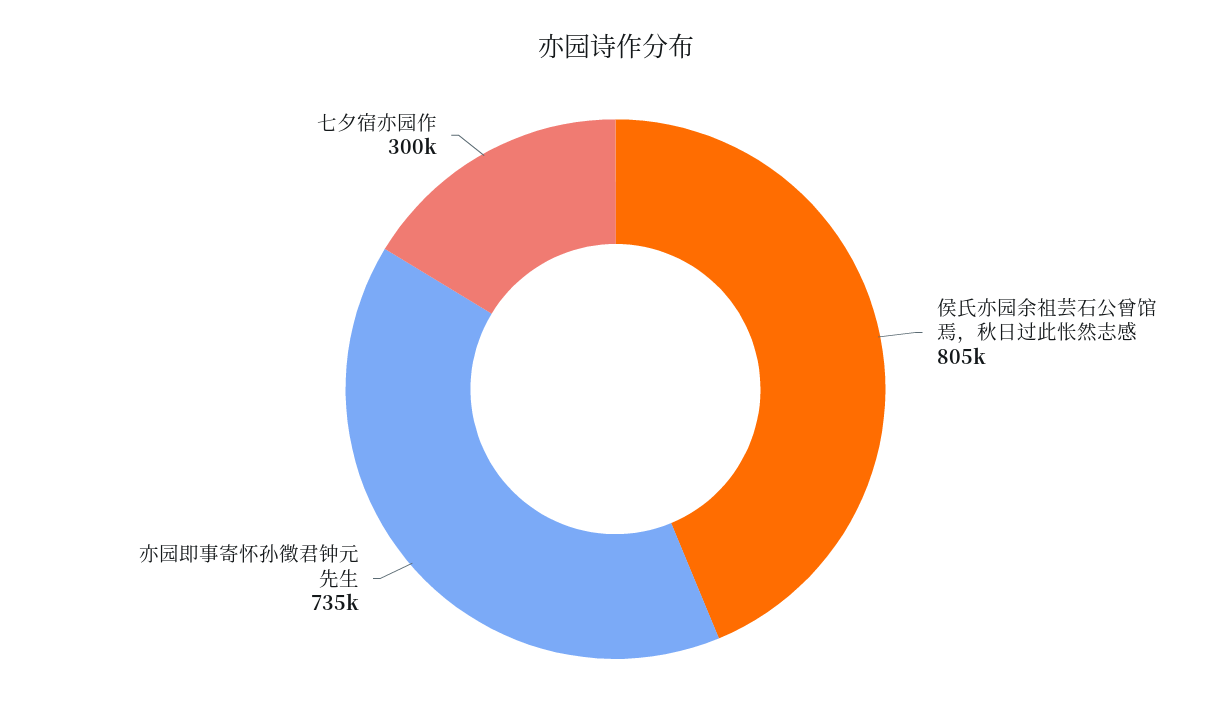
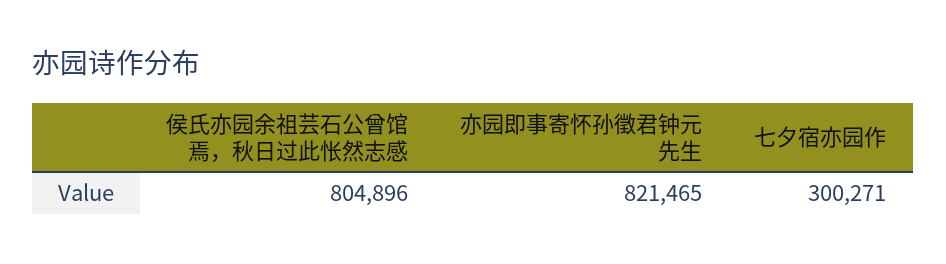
  {
    "侯氏亦园余祖芸石公曾馆焉，秋日过此怅然志感": 804896,
-   "亦园即事寄怀孙徵君钟元先生": 735000,
+   "亦园即事寄怀孙徵君钟元先生": 821465,
    "七夕宿亦园作": 300271
  }

